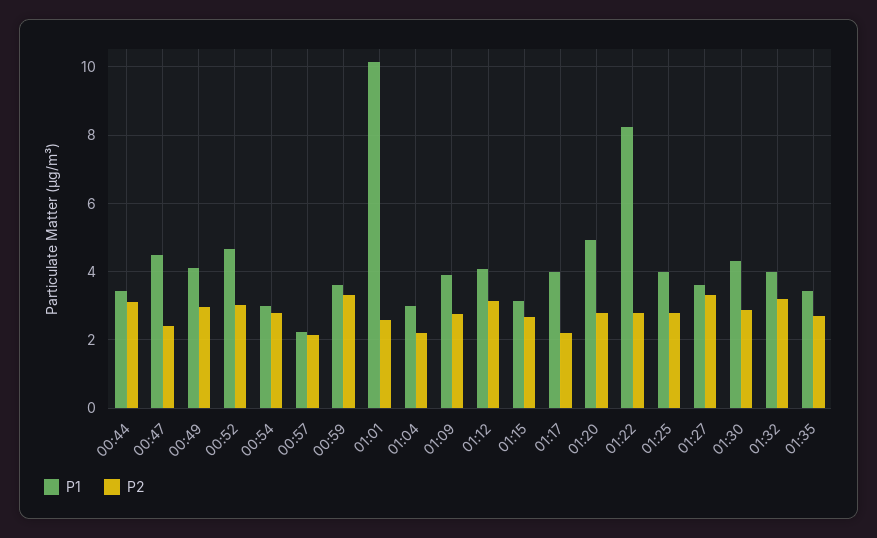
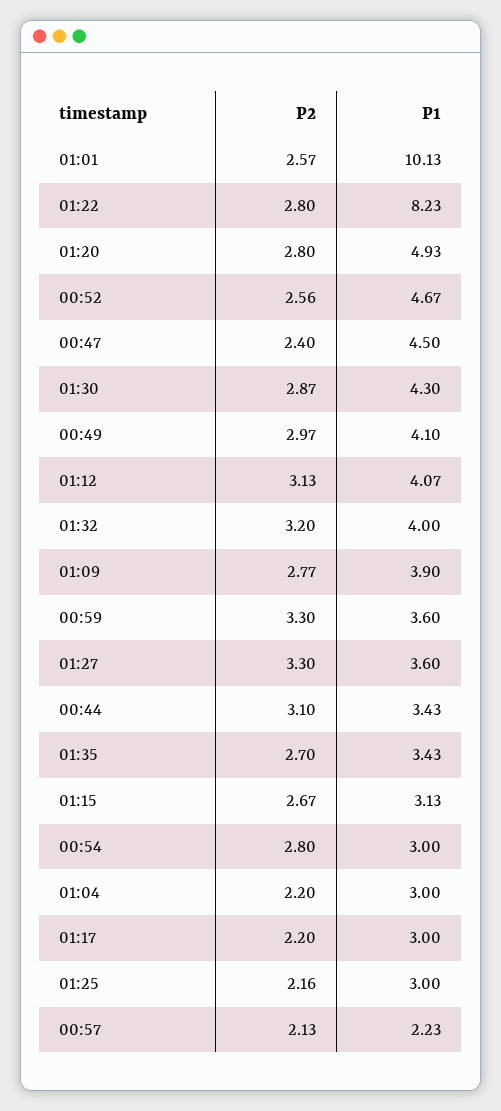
  {
    "P1": {
      "00:44": 3.43,
      "00:47": 4.5,
      "00:49": 4.1,
      "00:52": 4.67,
      "00:54": 3,
      "00:57": 2.23,
      "00:59": 3.6,
      "01:01": 10.13,
      "01:04": 3,
      "01:09": 3.9,
      "01:12": 4.07,
      "01:15": 3.13,
-     "01:17": 4,
+     "01:17": 3,
      "01:20": 4.93,
      "01:22": 8.23,
-     "01:25": 4,
+     "01:25": 3,
      "01:27": 3.6,
      "01:30": 4.3,
      "01:32": 4,
      "01:35": 3.43
    },
    "P2": {
      "00:44": 3.1,
      "00:47": 2.4,
      "00:49": 2.97,
-     "00:52": 3,
+     "00:52": 2.56,
      "00:54": 2.8,
      "00:57": 2.13,
      "00:59": 3.3,
      "01:01": 2.57,
      "01:04": 2.2,
      "01:09": 2.77,
      "01:12": 3.13,
      "01:15": 2.67,
      "01:17": 2.2,
      "01:20": 2.8,
      "01:22": 2.8,
-     "01:25": 2.8,
+     "01:25": 2.16,
      "01:27": 3.3,
      "01:30": 2.87,
      "01:32": 3.2,
      "01:35": 2.7
    }
  }

